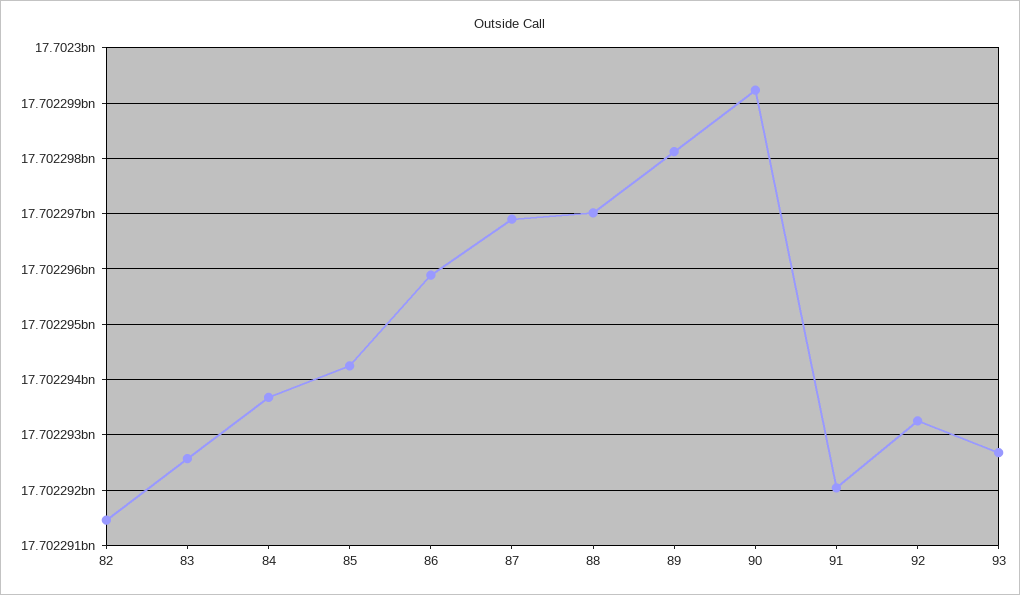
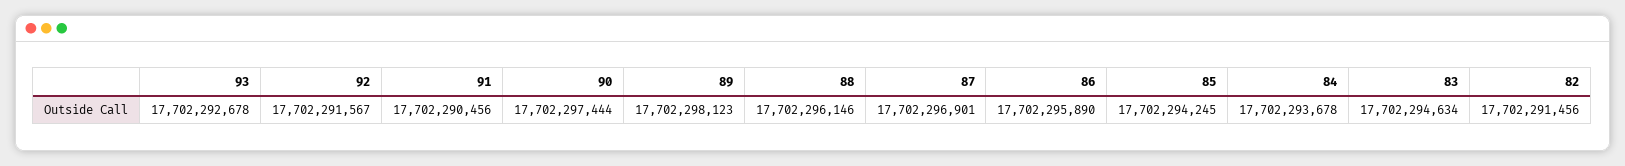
  {
    "82": 17702291456,
-   "83": 17702292600,
+   "83": 17702294634,
    "84": 17702293678,
    "85": 17702294245,
    "86": 17702295890,
    "87": 17702296901,
-   "88": 17702297000,
+   "88": 17702296146,
    "89": 17702298123,
-   "90": 17702299200,
+   "90": 17702297444,
-   "91": 17702292000,
+   "91": 17702290456,
-   "92": 17702293200,
+   "92": 17702291567,
    "93": 17702292678
  }

